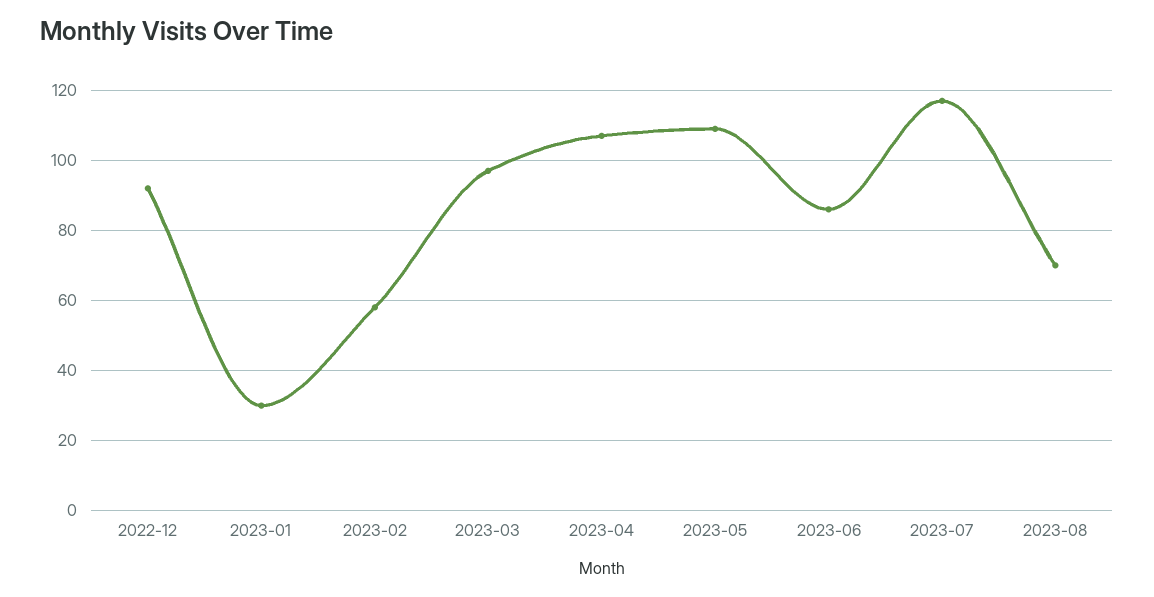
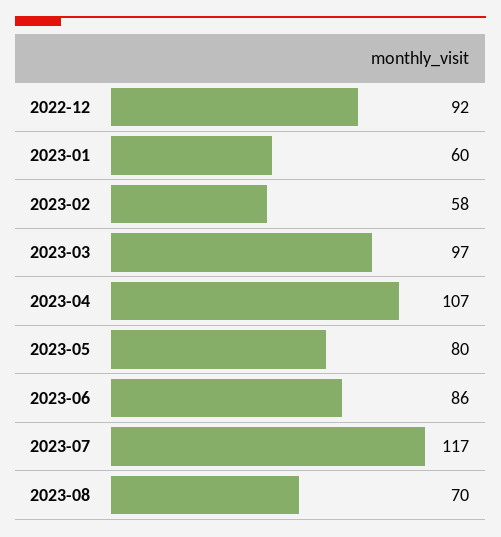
  {
    "2022-12": 92,
-   "2023-01": 30,
+   "2023-01": 60,
    "2023-02": 58,
    "2023-03": 97,
    "2023-04": 107,
-   "2023-05": 110,
+   "2023-05": 80,
    "2023-06": 86,
    "2023-07": 117,
    "2023-08": 70
  }

